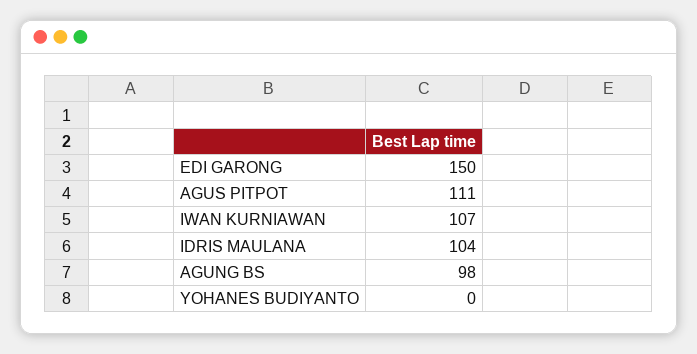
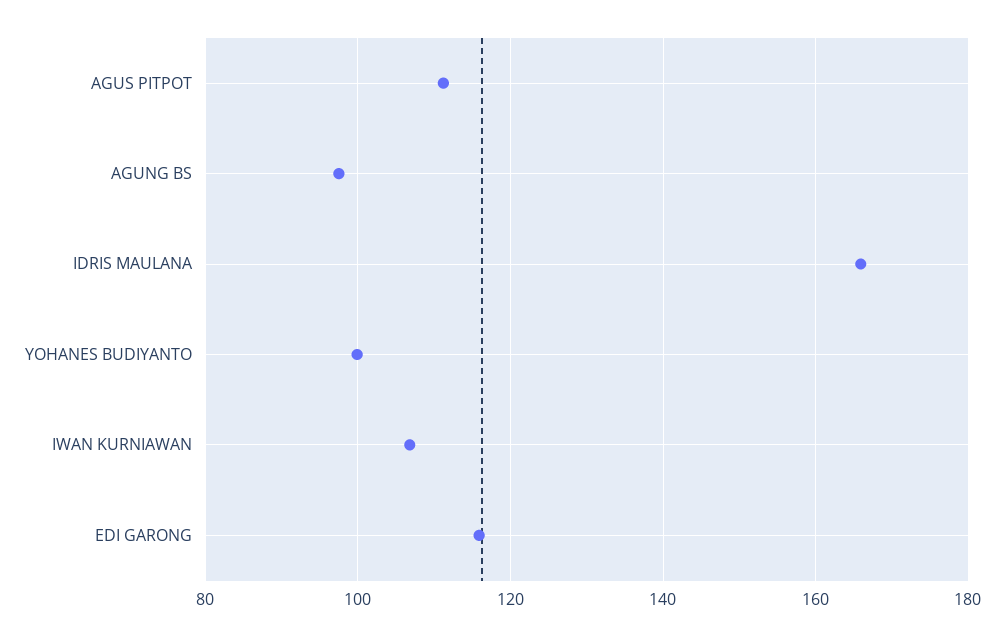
  {
-   "EDI GARONG": 150,
+   "EDI GARONG": 116,
    "AGUS PITPOT": 111,
    "IWAN KURNIAWAN": 107,
-   "IDRIS MAULANA": 104,
+   "IDRIS MAULANA": 166,
    "AGUNG BS": 98,
-   "YOHANES BUDIYANTO": 0
+   "YOHANES BUDIYANTO": 100
  }

